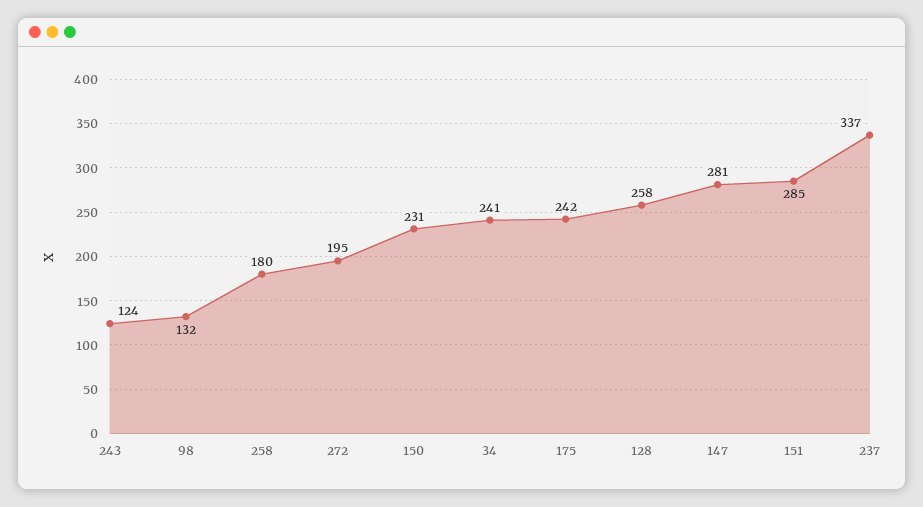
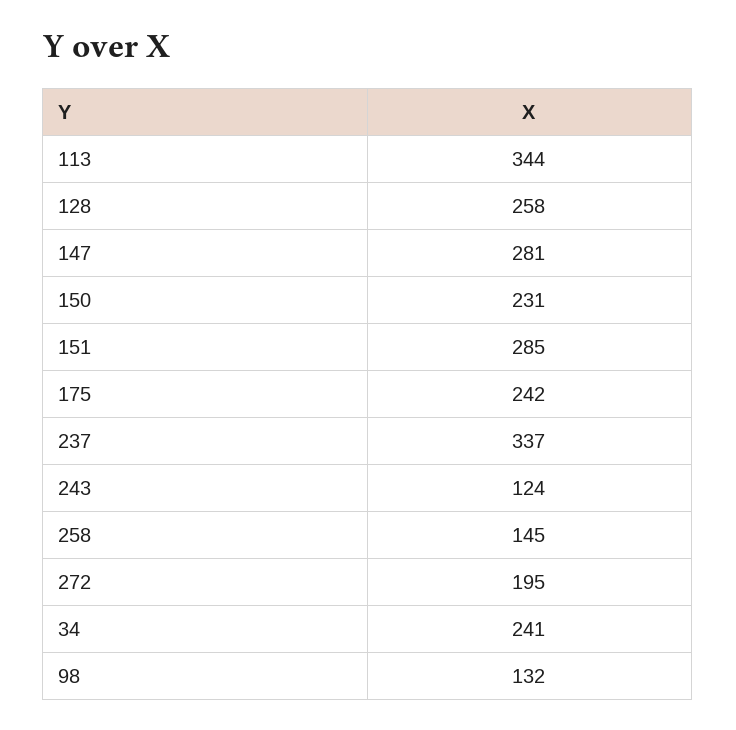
  {
    "243": 124,
    "98": 132,
-   "258": 180,
+   "258": 145,
    "272": 195,
    "150": 231,
    "34": 241,
    "175": 242,
    "128": 258,
    "147": 281,
    "151": 285,
-   "237": 337
+   "237": 337,
+   "113": 344
  }

